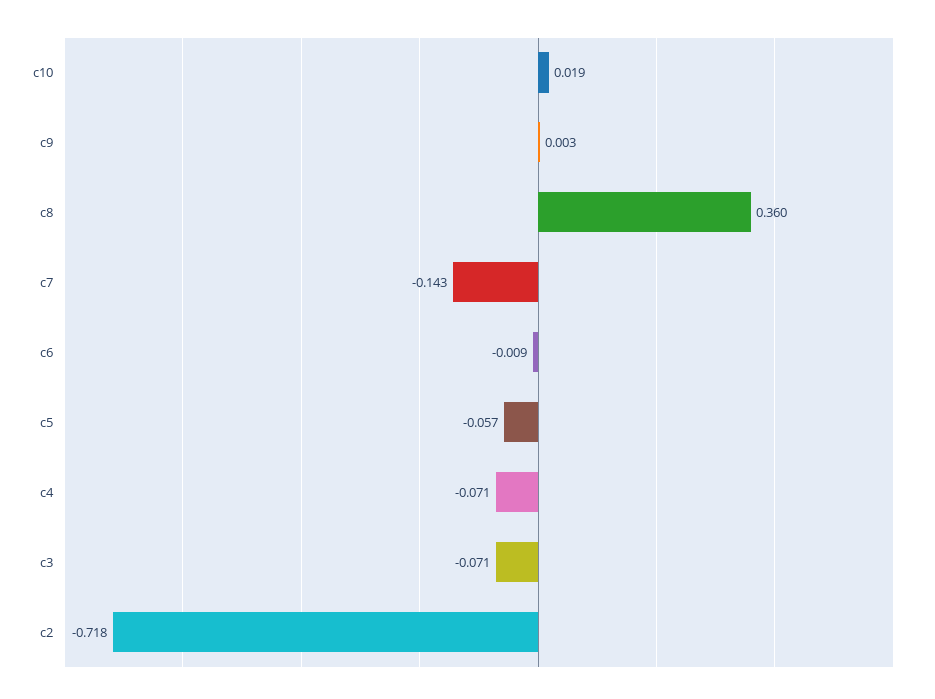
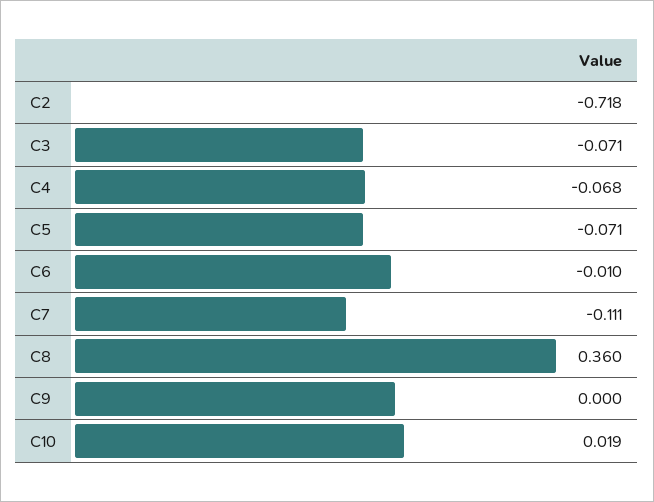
  {
    "c10": 0.019,
-   "c9": 0.003,
+   "c9": 0,
    "c8": 0.36,
-   "c7": -0.143,
+   "c7": -0.111,
-   "c6": -0.009,
+   "c6": -0.01,
-   "c5": -0.057,
+   "c5": -0.071,
-   "c4": -0.071,
+   "c4": -0.068,
    "c3": -0.071,
    "c2": -0.718
  }

